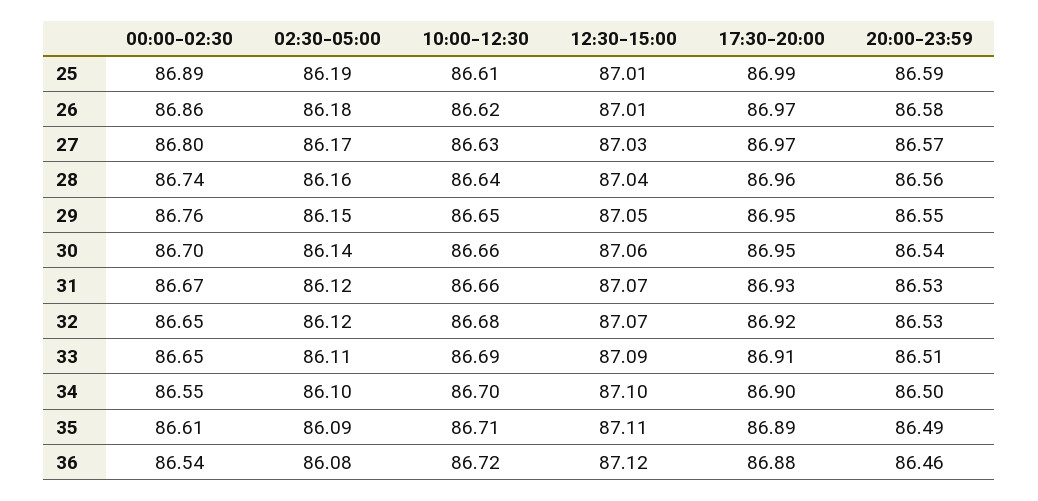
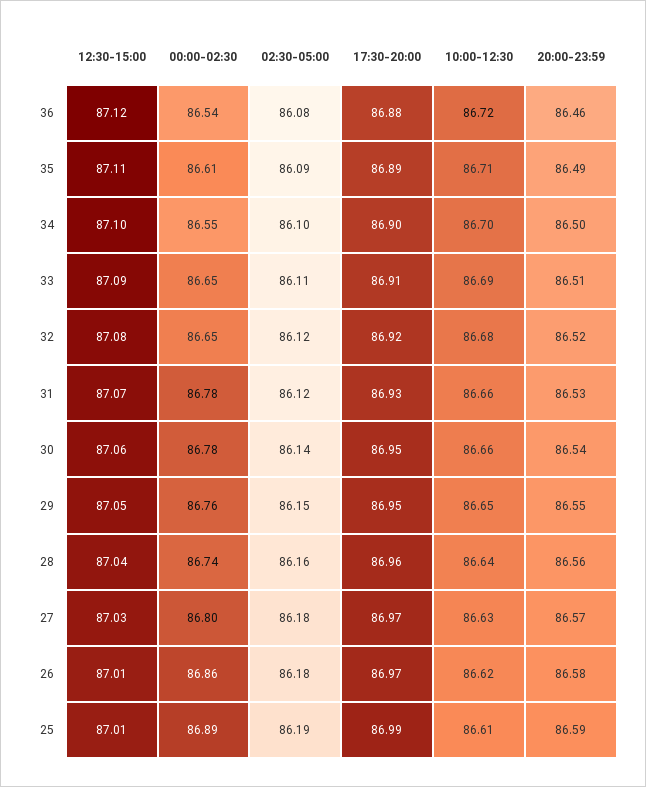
  {
    "00:00-02:30": {
      "25": 86.89,
      "26": 86.86,
      "27": 86.8,
      "28": 86.74,
      "29": 86.76,
-     "30": 86.7,
+     "30": 86.78,
-     "31": 86.67,
+     "31": 86.78,
      "32": 86.65,
      "33": 86.65,
      "34": 86.55,
      "35": 86.61,
      "36": 86.54
    },
    "02:30-05:00": {
      "25": 86.19,
      "26": 86.18,
-     "27": 86.17,
+     "27": 86.18,
      "28": 86.16,
      "29": 86.15,
      "30": 86.14,
      "31": 86.12,
      "32": 86.12,
      "33": 86.11,
      "34": 86.1,
      "35": 86.09,
      "36": 86.08
    },
    "10:00-12:30": {
      "25": 86.61,
      "26": 86.62,
      "27": 86.63,
      "28": 86.64,
      "29": 86.65,
      "30": 86.66,
      "31": 86.66,
      "32": 86.68,
      "33": 86.69,
      "34": 86.7,
      "35": 86.71,
      "36": 86.72
    },
    "12:30-15:00": {
      "25": 87.01,
      "26": 87.01,
      "27": 87.03,
      "28": 87.04,
      "29": 87.05,
      "30": 87.06,
      "31": 87.07,
-     "32": 87.07,
+     "32": 87.08,
      "33": 87.09,
      "34": 87.1,
      "35": 87.11,
      "36": 87.12
    },
    "17:30-20:00": {
      "25": 86.99,
      "26": 86.97,
      "27": 86.97,
      "28": 86.96,
      "29": 86.95,
      "30": 86.95,
      "31": 86.93,
      "32": 86.92,
      "33": 86.91,
      "34": 86.9,
      "35": 86.89,
      "36": 86.88
    },
    "20:00-23:59": {
      "25": 86.59,
      "26": 86.58,
      "27": 86.57,
      "28": 86.56,
      "29": 86.55,
      "30": 86.54,
      "31": 86.53,
-     "32": 86.53,
+     "32": 86.52,
      "33": 86.51,
      "34": 86.5,
      "35": 86.49,
      "36": 86.46
    }
  }

